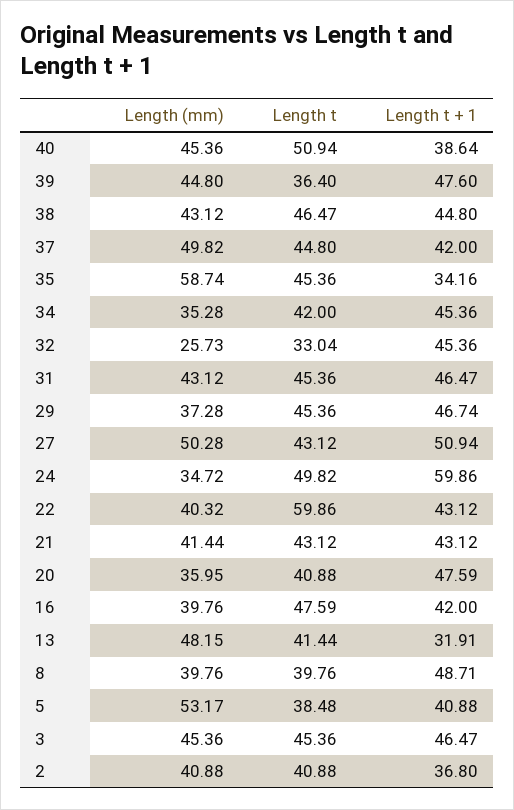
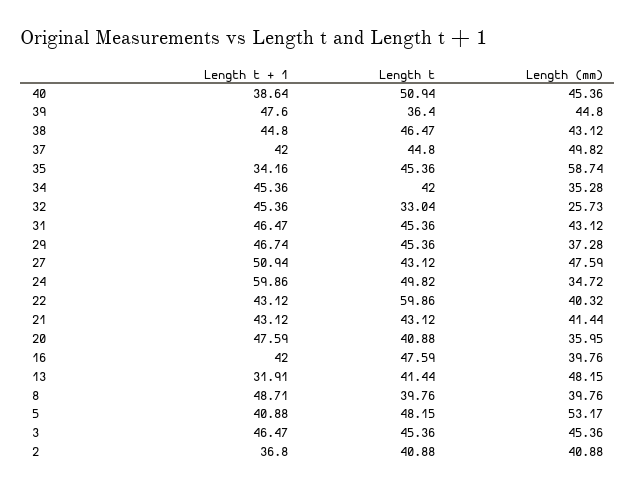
  {
    "Length (mm)": {
      "40": 45.36,
      "39": 44.8,
      "38": 43.12,
      "37": 49.82,
      "35": 58.74,
      "34": 35.28,
      "32": 25.73,
      "31": 43.12,
      "29": 37.28,
-     "27": 50.28,
+     "27": 47.59,
      "24": 34.72,
      "22": 40.32,
      "21": 41.44,
      "20": 35.95,
      "16": 39.76,
      "13": 48.15,
      "8": 39.76,
      "5": 53.17,
      "3": 45.36,
      "2": 40.88
    },
    "Length t": {
      "40": 50.94,
      "39": 36.4,
      "38": 46.47,
      "37": 44.8,
      "35": 45.36,
      "34": 42,
      "32": 33.04,
      "31": 45.36,
      "29": 45.36,
      "27": 43.12,
      "24": 49.82,
      "22": 59.86,
      "21": 43.12,
      "20": 40.88,
      "16": 47.59,
      "13": 41.44,
      "8": 39.76,
-     "5": 38.48,
+     "5": 48.15,
      "3": 45.36,
      "2": 40.88
    },
    "Length t + 1": {
      "40": 38.64,
      "39": 47.6,
      "38": 44.8,
      "37": 42,
      "35": 34.16,
      "34": 45.36,
      "32": 45.36,
      "31": 46.47,
      "29": 46.74,
      "27": 50.94,
      "24": 59.86,
      "22": 43.12,
      "21": 43.12,
      "20": 47.59,
      "16": 42,
      "13": 31.91,
      "8": 48.71,
      "5": 40.88,
      "3": 46.47,
      "2": 36.8
    }
  }

